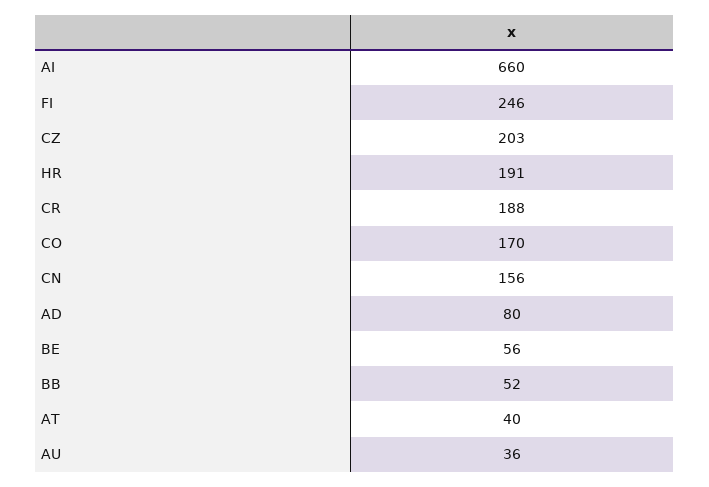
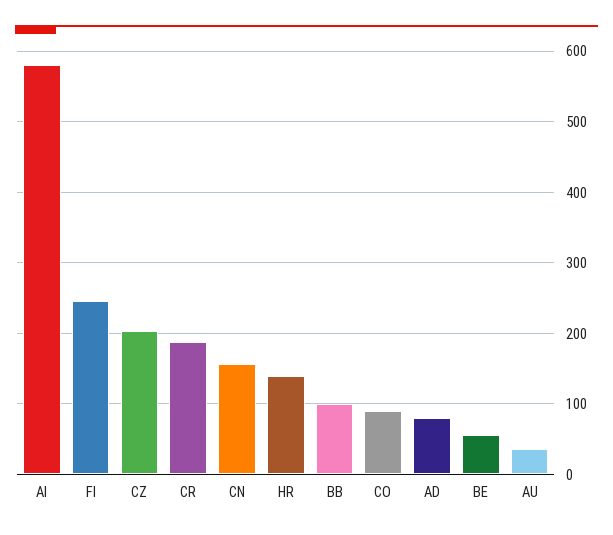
  {
-   "AI": 660,
+   "AI": 580,
    "FI": 246,
    "CZ": 203,
-   "HR": 191,
+   "HR": 140,
    "CR": 188,
-   "CO": 170,
+   "CO": 90,
    "CN": 156,
    "AD": 80,
    "BE": 56,
-   "BB": 52,
+   "BB": 100,
-   "AT": 40,
    "AU": 36
  }

